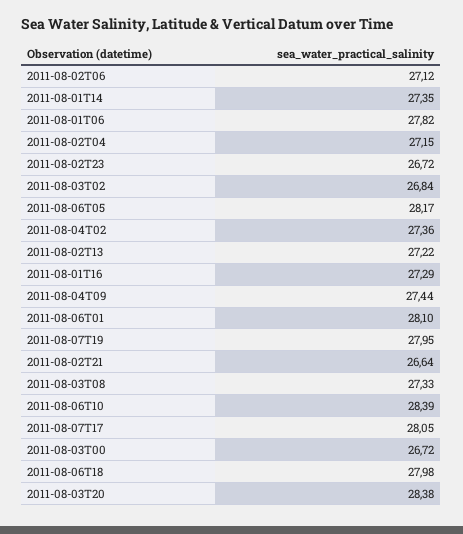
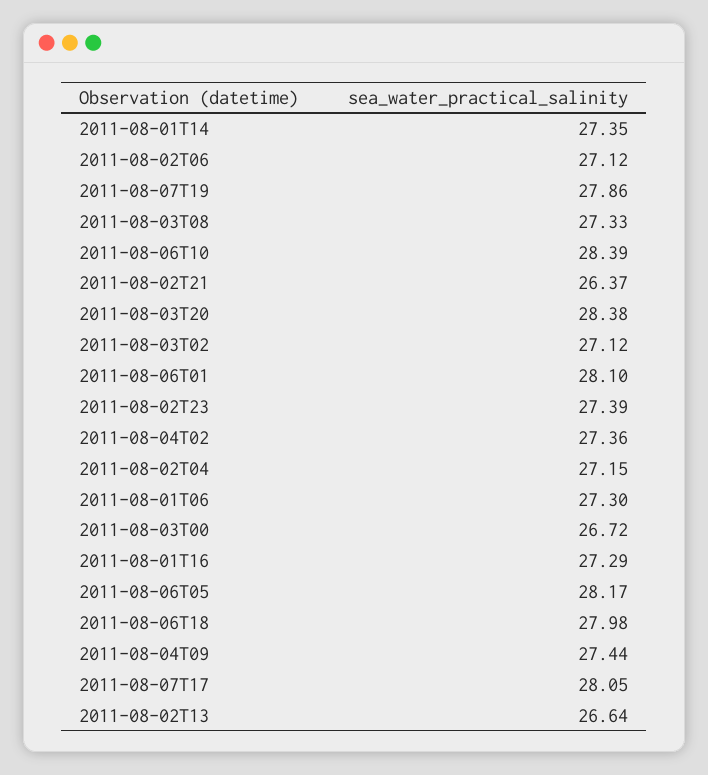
  {
    "2011-08-02T06": 27.12,
    "2011-08-01T14": 27.35,
-   "2011-08-01T06": 27.82,
+   "2011-08-01T06": 27.3,
    "2011-08-02T04": 27.15,
-   "2011-08-02T23": 26.72,
+   "2011-08-02T23": 27.39,
-   "2011-08-03T02": 26.84,
+   "2011-08-03T02": 27.12,
    "2011-08-06T05": 28.17,
    "2011-08-04T02": 27.36,
-   "2011-08-02T13": 27.22,
+   "2011-08-02T13": 26.64,
    "2011-08-01T16": 27.29,
    "2011-08-04T09": 27.44,
    "2011-08-06T01": 28.1,
-   "2011-08-07T19": 27.95,
+   "2011-08-07T19": 27.86,
-   "2011-08-02T21": 26.64,
+   "2011-08-02T21": 26.37,
    "2011-08-03T08": 27.33,
    "2011-08-06T10": 28.39,
    "2011-08-07T17": 28.05,
    "2011-08-03T00": 26.72,
    "2011-08-06T18": 27.98,
    "2011-08-03T20": 28.38
  }

